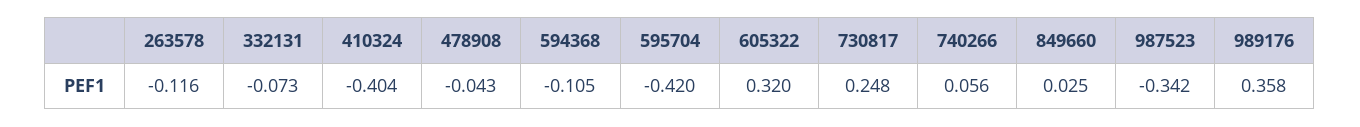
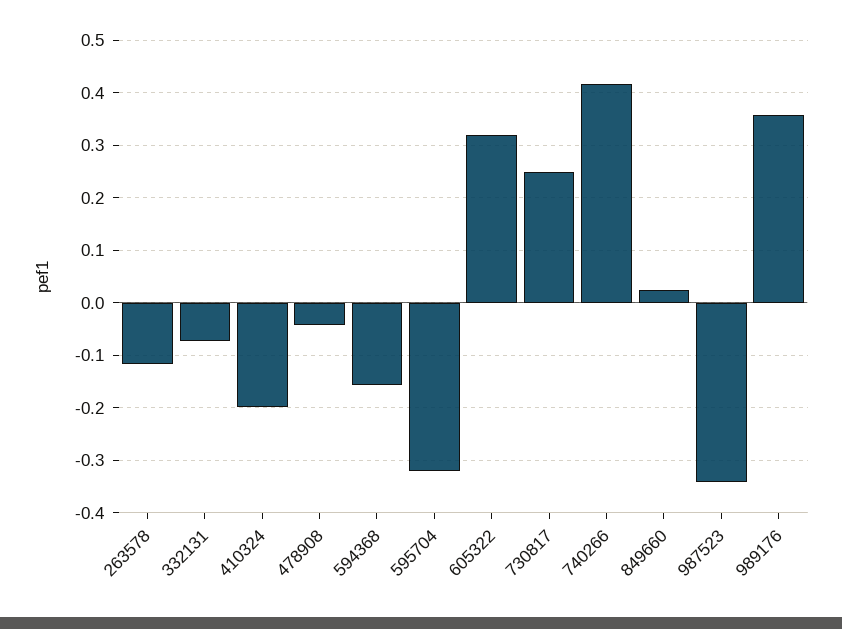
  {
    "263578": -0.116,
    "332131": -0.073,
-   "410324": -0.404,
+   "410324": -0.2,
    "478908": -0.043,
-   "594368": -0.105,
+   "594368": -0.16,
-   "595704": -0.42,
+   "595704": -0.32,
    "605322": 0.32,
    "730817": 0.248,
-   "740266": 0.056,
+   "740266": 0.42,
    "849660": 0.025,
    "987523": -0.342,
    "989176": 0.358
  }

